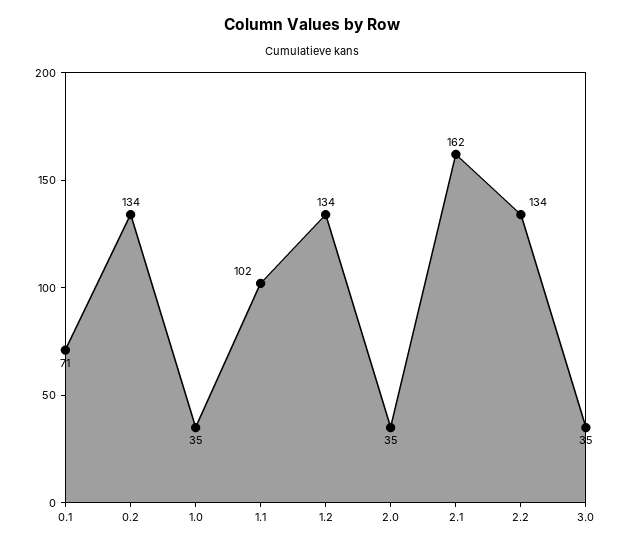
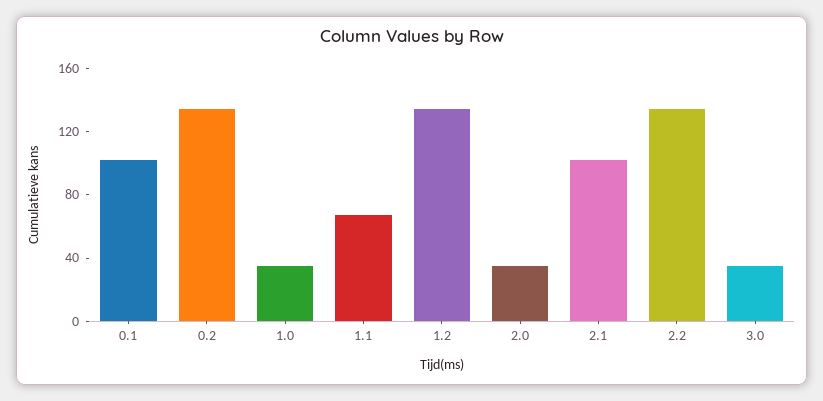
  {
-   "0.1": 71,
+   "0.1": 100,
    "0.2": 134,
    "1.0": 35,
-   "1.1": 102,
+   "1.1": 70,
    "1.2": 134,
    "2.0": 35,
-   "2.1": 162,
+   "2.1": 100,
    "2.2": 134,
    "3.0": 35
  }

